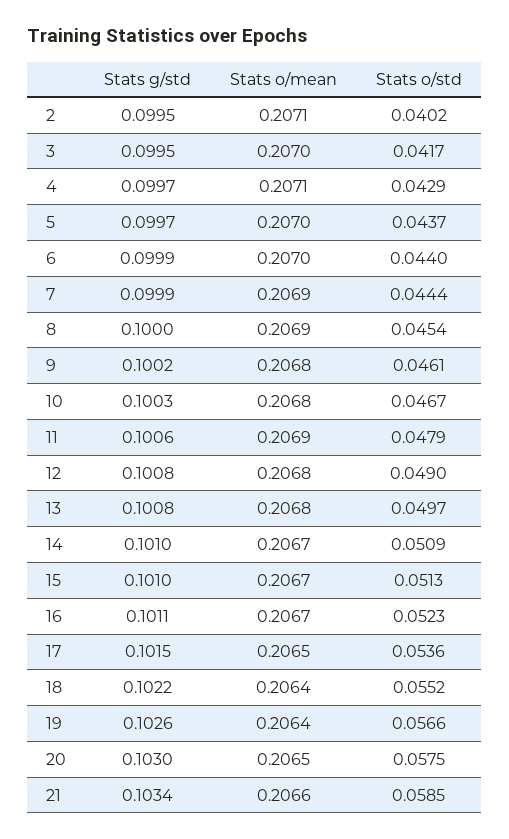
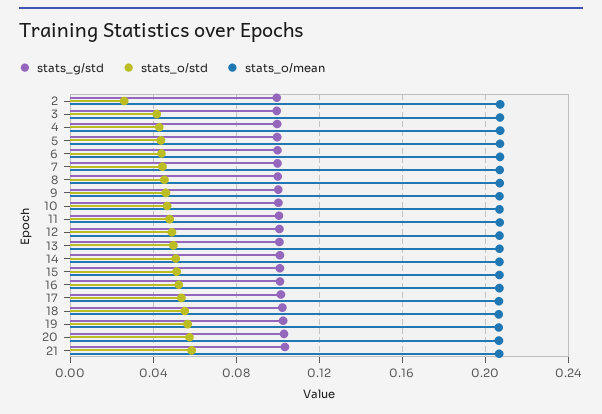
  {
    "Stats g/std": {
      "2": 0.0995,
      "3": 0.0995,
      "4": 0.0997,
      "5": 0.0997,
      "6": 0.0999,
      "7": 0.0999,
      "8": 0.1,
      "9": 0.1002,
      "10": 0.1003,
      "11": 0.1006,
      "12": 0.1008,
      "13": 0.1008,
      "14": 0.101,
      "15": 0.101,
      "16": 0.1011,
      "17": 0.1015,
      "18": 0.1022,
      "19": 0.1026,
      "20": 0.103,
      "21": 0.1034
    },
    "Stats o/mean": {
      "2": 0.2071,
      "3": 0.207,
      "4": 0.2071,
      "5": 0.207,
      "6": 0.207,
      "7": 0.2069,
      "8": 0.2069,
      "9": 0.2068,
      "10": 0.2068,
      "11": 0.2069,
      "12": 0.2068,
      "13": 0.2068,
      "14": 0.2067,
      "15": 0.2067,
      "16": 0.2067,
      "17": 0.2065,
      "18": 0.2064,
      "19": 0.2064,
      "20": 0.2065,
      "21": 0.2066
    },
    "Stats o/std": {
-     "2": 0.0402,
+     "2": 0.025,
      "3": 0.0417,
      "4": 0.0429,
      "5": 0.0437,
      "6": 0.044,
      "7": 0.0444,
      "8": 0.0454,
      "9": 0.0461,
      "10": 0.0467,
      "11": 0.0479,
      "12": 0.049,
      "13": 0.0497,
      "14": 0.0509,
      "15": 0.0513,
      "16": 0.0523,
      "17": 0.0536,
      "18": 0.0552,
      "19": 0.0566,
      "20": 0.0575,
      "21": 0.0585
    }
  }

